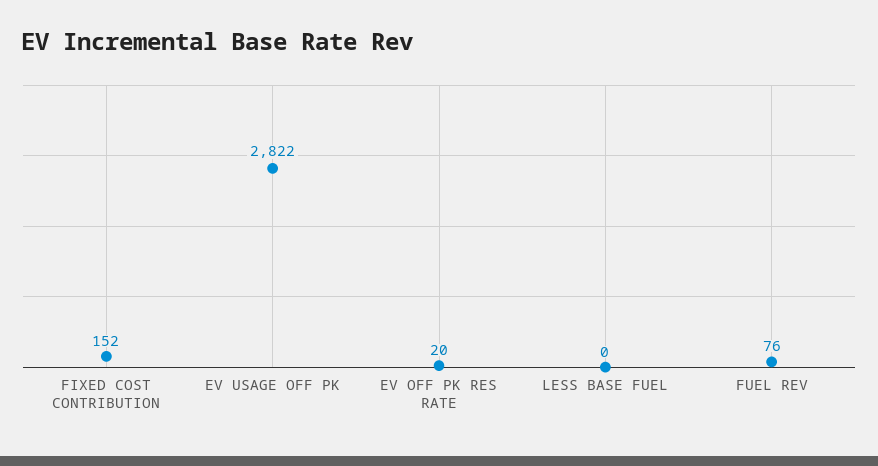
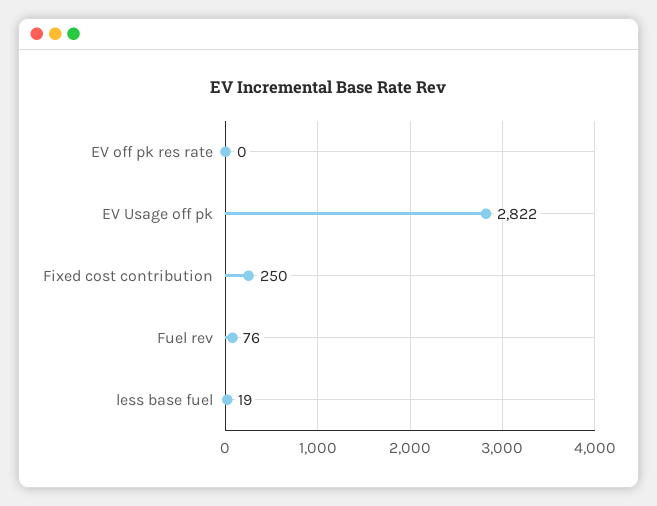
  {
-   "FIXED COST CONTRIBUTION": 152,
+   "FIXED COST CONTRIBUTION": 250,
    "EV USAGE OFF PK": 2822,
-   "EV OFF PK RES RATE": 20,
+   "EV OFF PK RES RATE": 0,
-   "LESS BASE FUEL": 0,
+   "LESS BASE FUEL": 19,
    "FUEL REV": 76
  }

